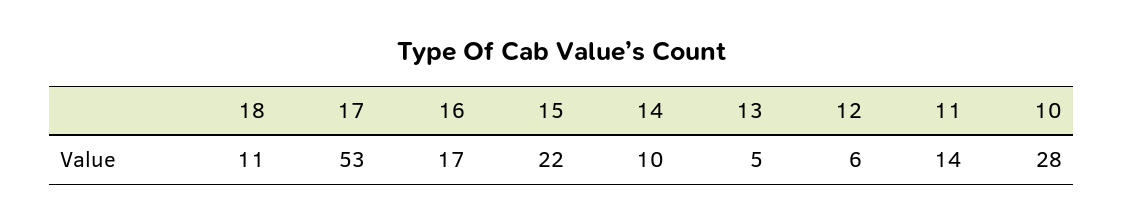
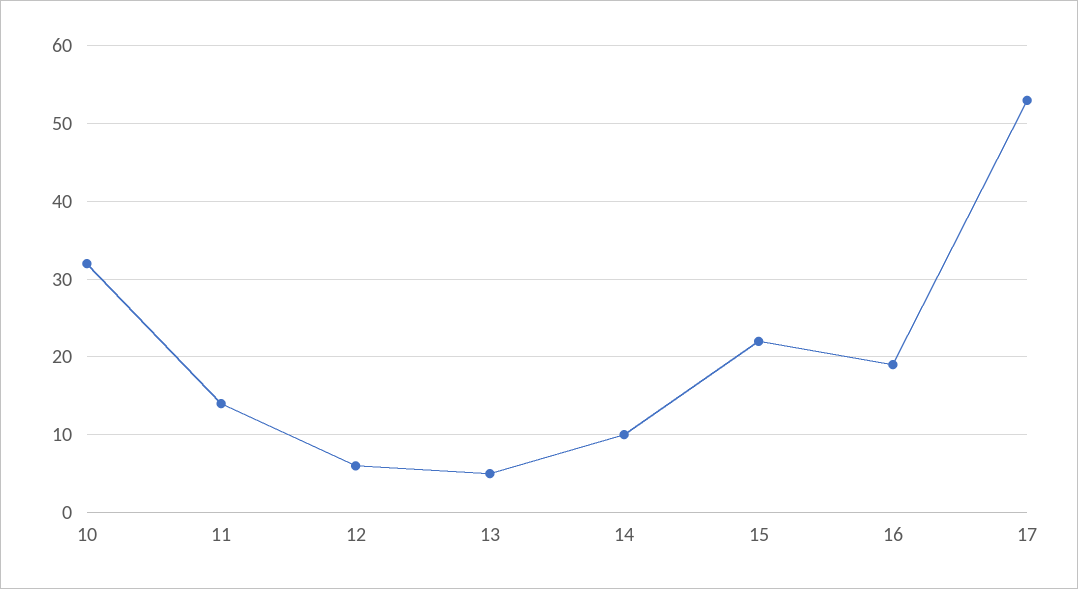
  {
-   "18": 11,
    "17": 53,
-   "16": 17,
+   "16": 19,
    "15": 22,
    "14": 10,
    "13": 5,
    "12": 6,
    "11": 14,
-   "10": 28
+   "10": 32
  }

